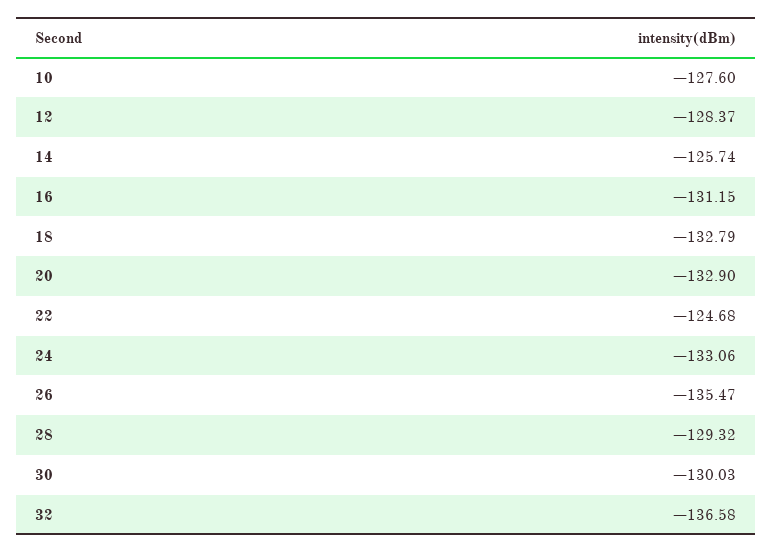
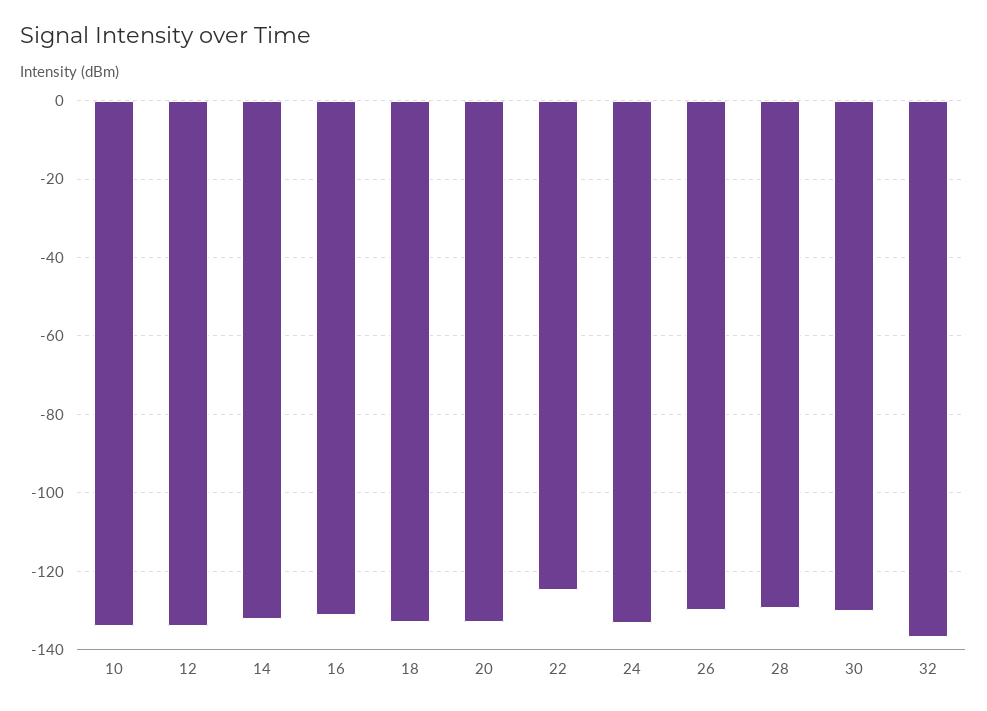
  {
-   "10": -127.6,
+   "10": -134,
-   "12": -128.37,
+   "12": -134,
-   "14": -125.74,
+   "14": -132,
    "16": -131.15,
    "18": -132.79,
    "20": -132.9,
    "22": -124.68,
    "24": -133.06,
-   "26": -135.47,
+   "26": -130,
    "28": -129.32,
    "30": -130.03,
    "32": -136.58
  }

